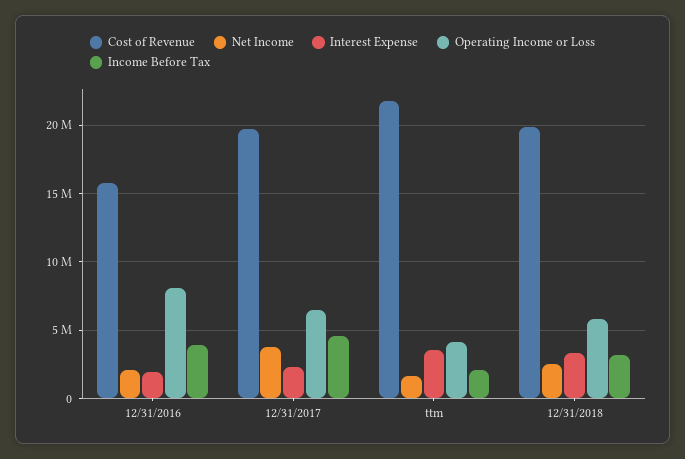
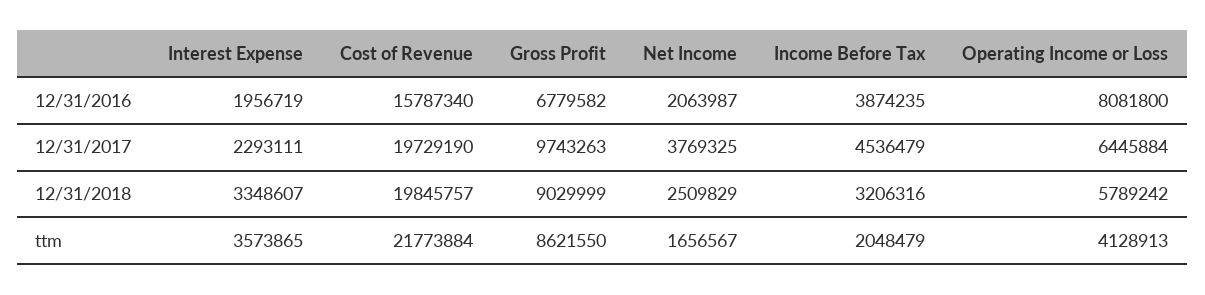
  {
    "Cost of Revenue": {
      "12/31/2016": 15787340,
      "12/31/2017": 19729190,
      "ttm": 21773884,
      "12/31/2018": 19845757
    },
    "Net Income": {
      "12/31/2016": 2063987,
      "12/31/2017": 3769325,
      "ttm": 1656567,
      "12/31/2018": 2509829
    },
    "Interest Expense": {
      "12/31/2016": 1956719,
      "12/31/2017": 2293111,
      "ttm": 3573865,
      "12/31/2018": 3348607
    },
    "Operating Income or Loss": {
      "12/31/2016": 8081800,
      "12/31/2017": 6445884,
      "ttm": 4128913,
      "12/31/2018": 5789242
    },
    "Income Before Tax": {
      "12/31/2016": 3874235,
      "12/31/2017": 4536479,
      "ttm": 2048479,
      "12/31/2018": 3206316
-   }
+   },
+   "Gross Profit": {
+     "12/31/2016": 6779582,
+     "12/31/2017": 9743263,
+     "12/31/2018": 9029999,
+     "ttm": 8621550
+   }
  }

